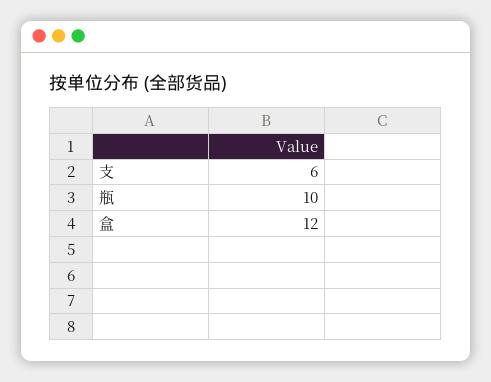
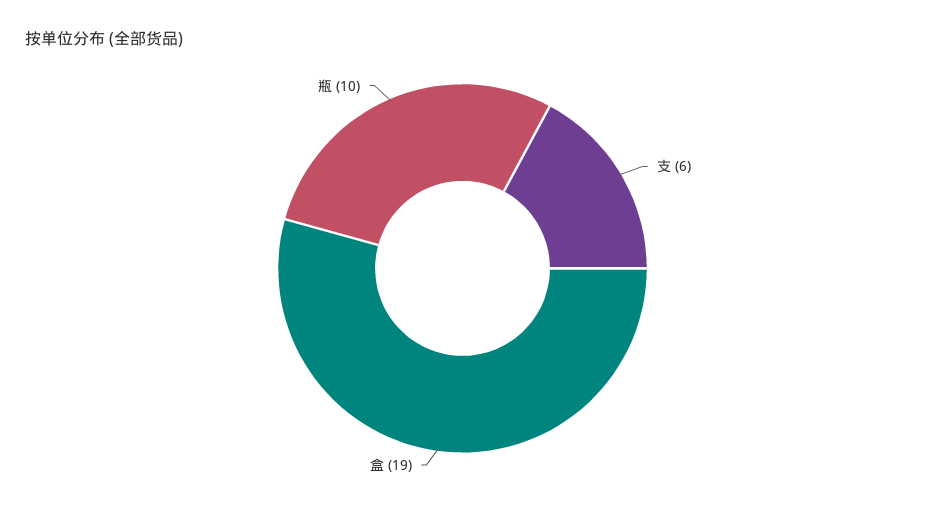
  {
    "支": 6,
    "瓶": 10,
-   "盒": 12
+   "盒": 19
  }

